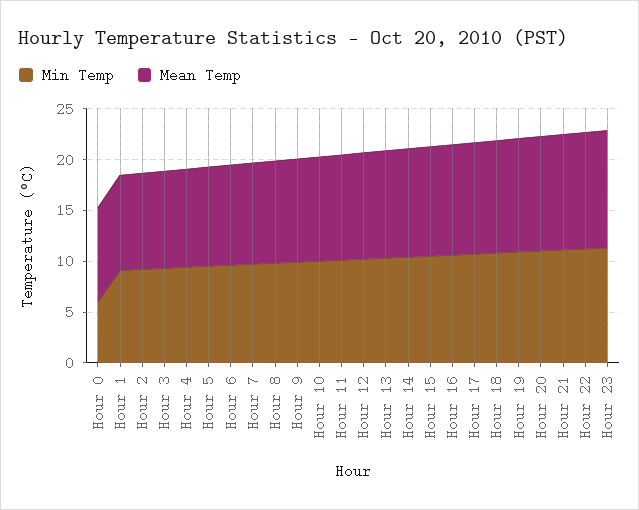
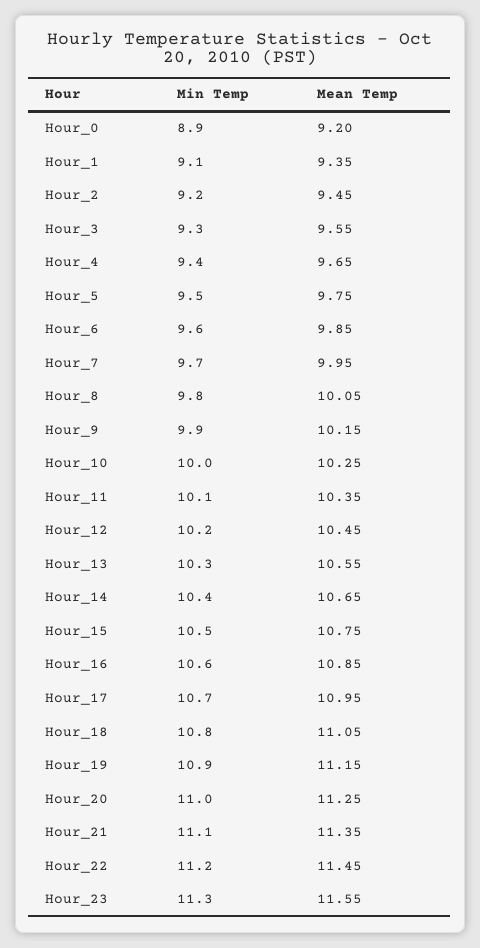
  {
    "Min Temp": {
-     "Hour 0": 6,
+     "Hour 0": 8.9,
      "Hour 1": 9.1,
      "Hour 2": 9.2,
      "Hour 3": 9.3,
      "Hour 4": 9.4,
      "Hour 5": 9.5,
      "Hour 6": 9.6,
      "Hour 7": 9.7,
      "Hour 8": 9.8,
      "Hour 9": 9.9,
      "Hour 10": 10,
      "Hour 11": 10.1,
      "Hour 12": 10.2,
      "Hour 13": 10.3,
      "Hour 14": 10.4,
      "Hour 15": 10.5,
      "Hour 16": 10.6,
      "Hour 17": 10.7,
      "Hour 18": 10.8,
      "Hour 19": 10.9,
      "Hour 20": 11,
      "Hour 21": 11.1,
      "Hour 22": 11.2,
      "Hour 23": 11.3
    },
    "Mean Temp": {
      "Hour 0": 9.2,
      "Hour 1": 9.35,
      "Hour 2": 9.45,
      "Hour 3": 9.55,
      "Hour 4": 9.65,
      "Hour 5": 9.75,
      "Hour 6": 9.85,
      "Hour 7": 9.95,
      "Hour 8": 10.05,
      "Hour 9": 10.15,
      "Hour 10": 10.25,
      "Hour 11": 10.35,
      "Hour 12": 10.45,
      "Hour 13": 10.55,
      "Hour 14": 10.65,
      "Hour 15": 10.75,
      "Hour 16": 10.85,
      "Hour 17": 10.95,
      "Hour 18": 11.05,
      "Hour 19": 11.15,
      "Hour 20": 11.25,
      "Hour 21": 11.35,
      "Hour 22": 11.45,
      "Hour 23": 11.55
    }
  }

